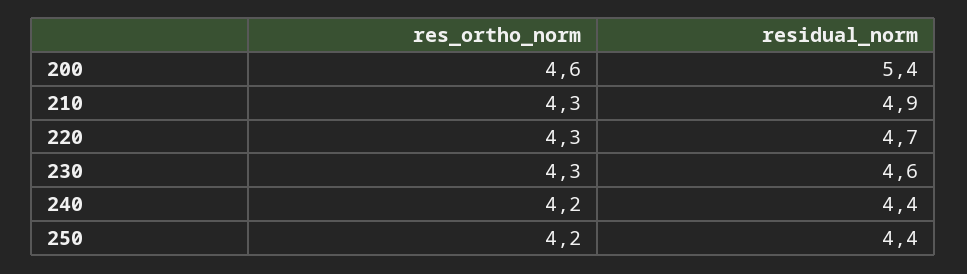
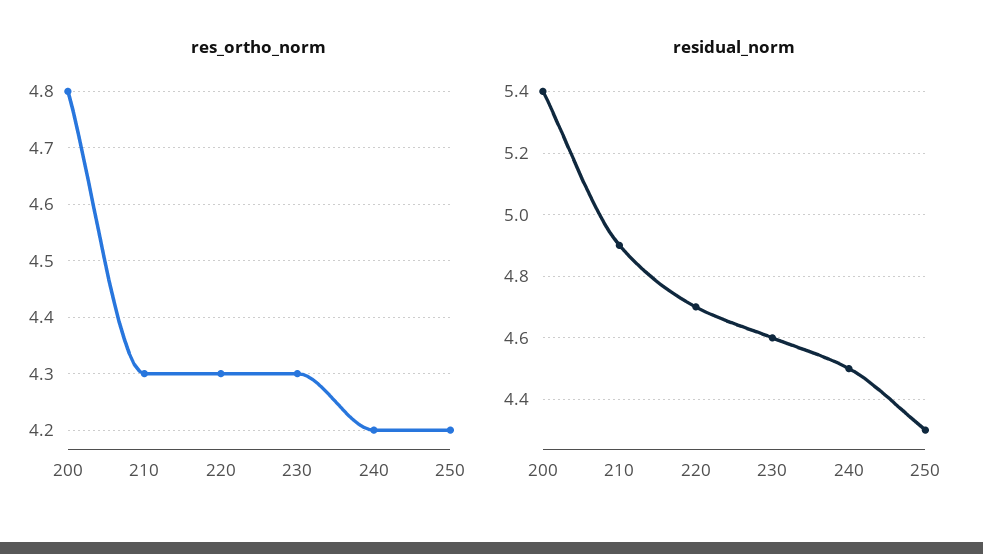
  {
    "res_ortho_norm": {
-     "200": 4.6,
+     "200": 4.8,
      "210": 4.3,
      "220": 4.3,
      "230": 4.3,
      "240": 4.2,
      "250": 4.2
    },
    "residual_norm": {
      "200": 5.4,
      "210": 4.9,
      "220": 4.7,
      "230": 4.6,
-     "240": 4.4,
+     "240": 4.5,
-     "250": 4.4
+     "250": 4.3
    }
  }

